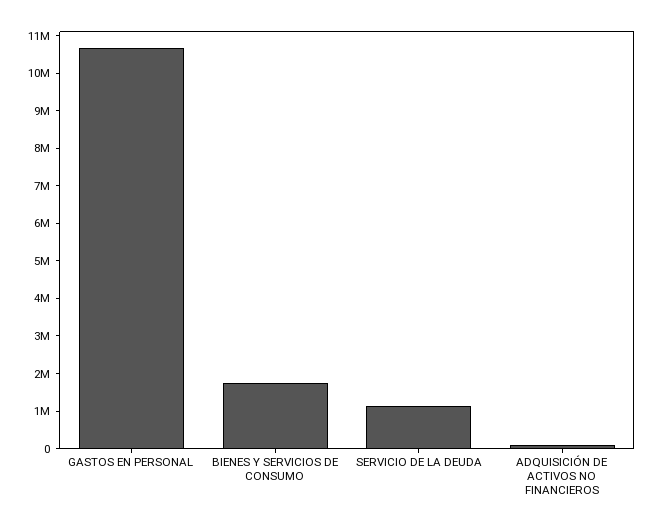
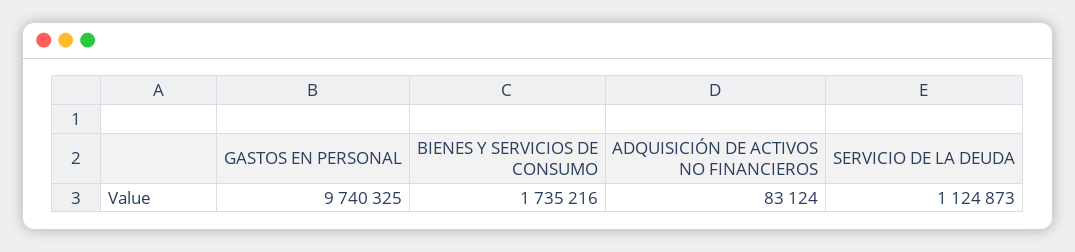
  {
-   "GASTOS EN PERSONAL": 10750000,
+   "GASTOS EN PERSONAL": 9740325,
    "BIENES Y SERVICIOS DE CONSUMO": 1735216,
    "SERVICIO DE LA DEUDA": 1124873,
    "ADQUISICIÓN DE ACTIVOS NO FINANCIEROS": 83124
  }

